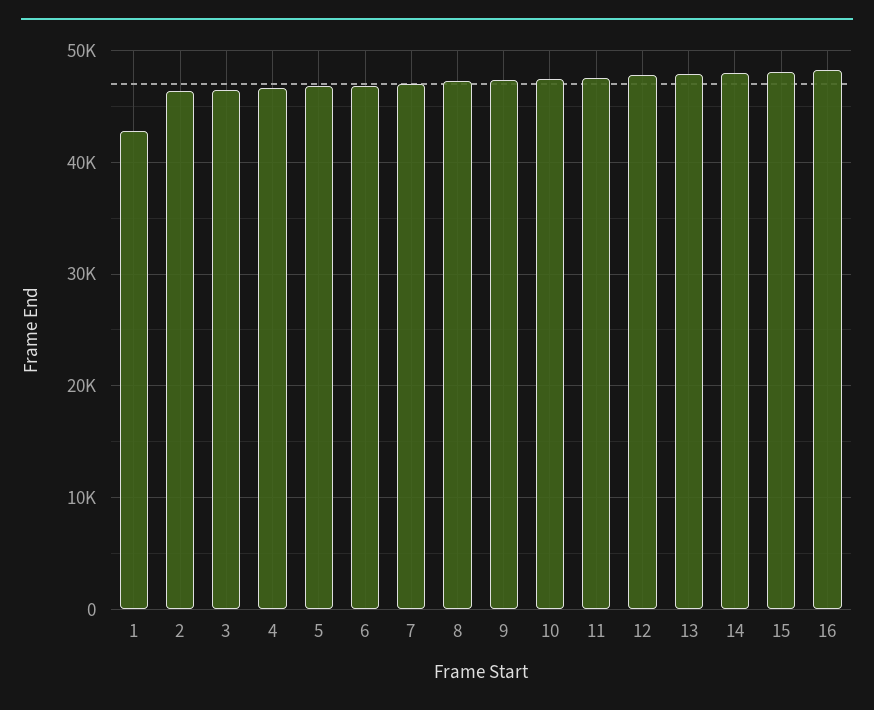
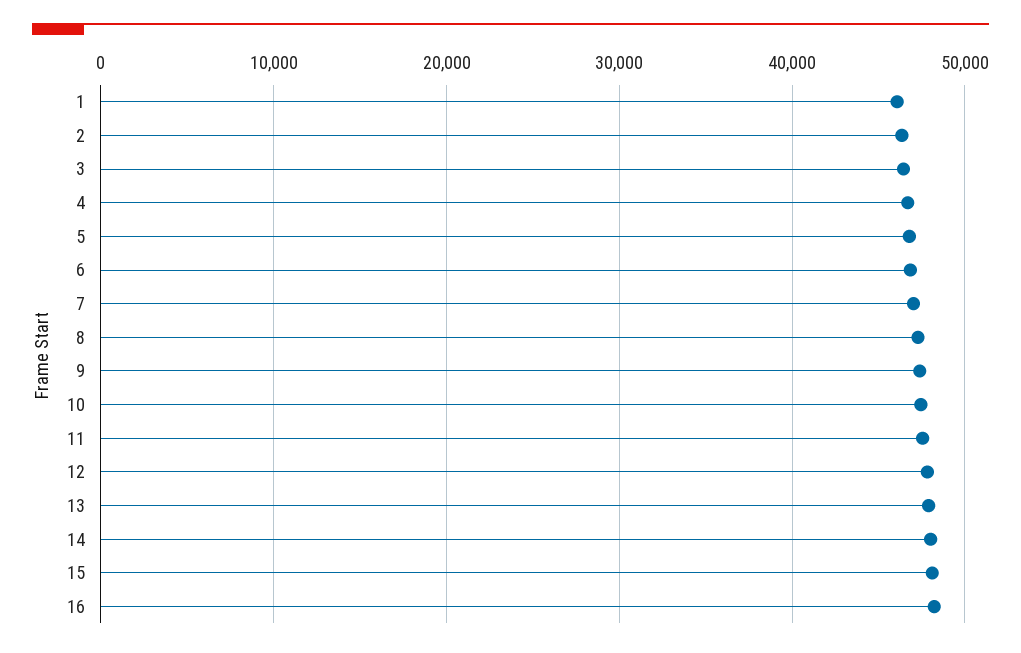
  {
-   "1": 43000,
+   "1": 46000,
    "2": 46000,
    "3": 46000,
    "4": 47000,
    "5": 47000,
    "6": 47000,
    "7": 47000,
    "8": 47000,
    "9": 47000,
    "10": 47000,
    "11": 48000,
    "12": 48000,
    "13": 48000,
    "14": 48000,
    "15": 48000,
    "16": 48000
  }

